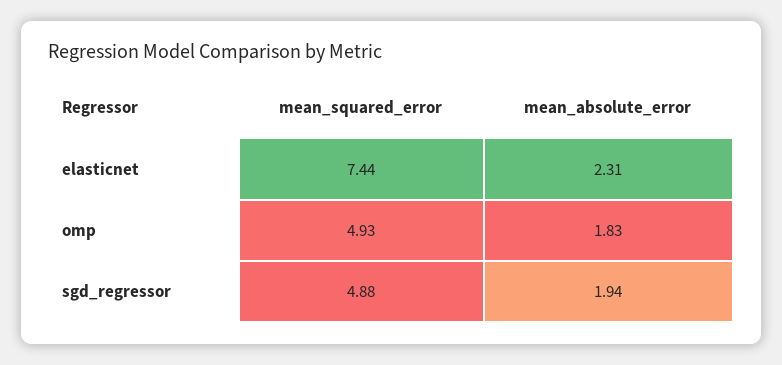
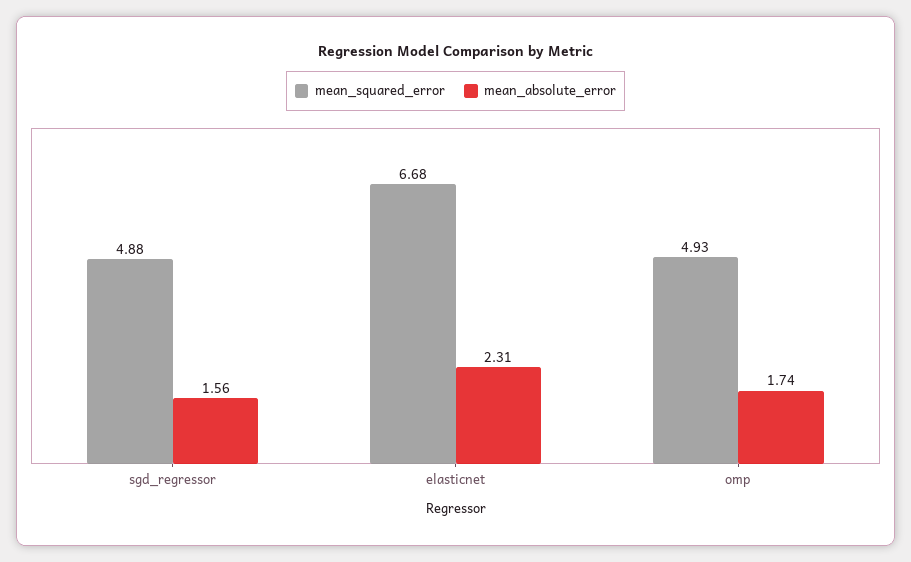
  {
    "mean_squared_error": {
-     "elasticnet": 7.44,
+     "elasticnet": 6.68,
      "omp": 4.93,
      "sgd_regressor": 4.88
    },
    "mean_absolute_error": {
      "elasticnet": 2.31,
-     "omp": 1.83,
+     "omp": 1.74,
-     "sgd_regressor": 1.94
+     "sgd_regressor": 1.56
    }
  }

